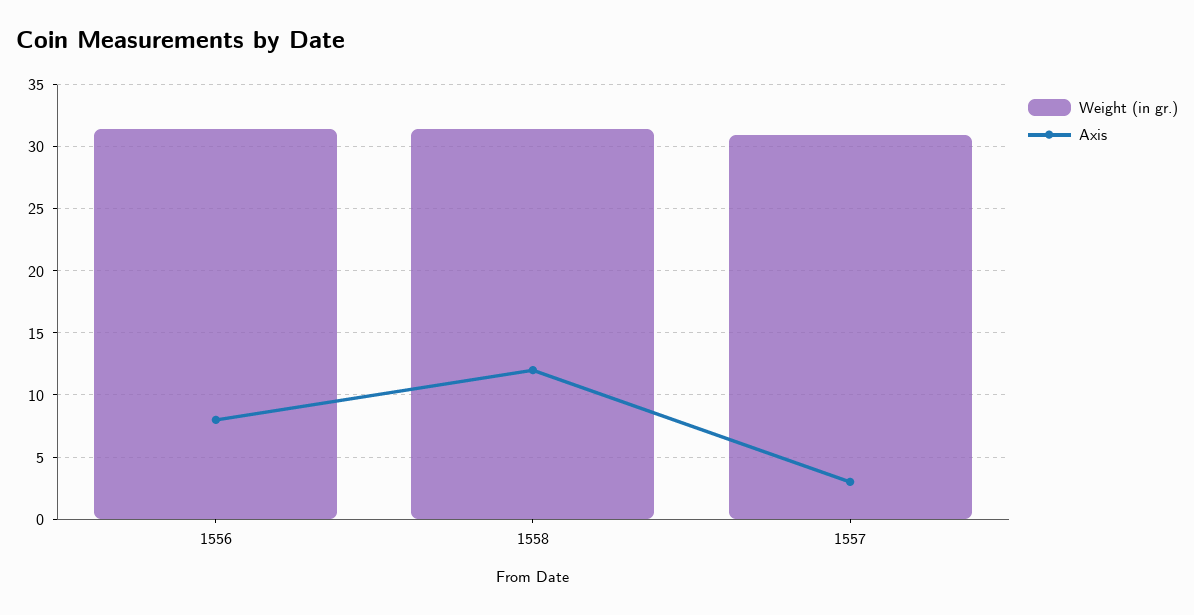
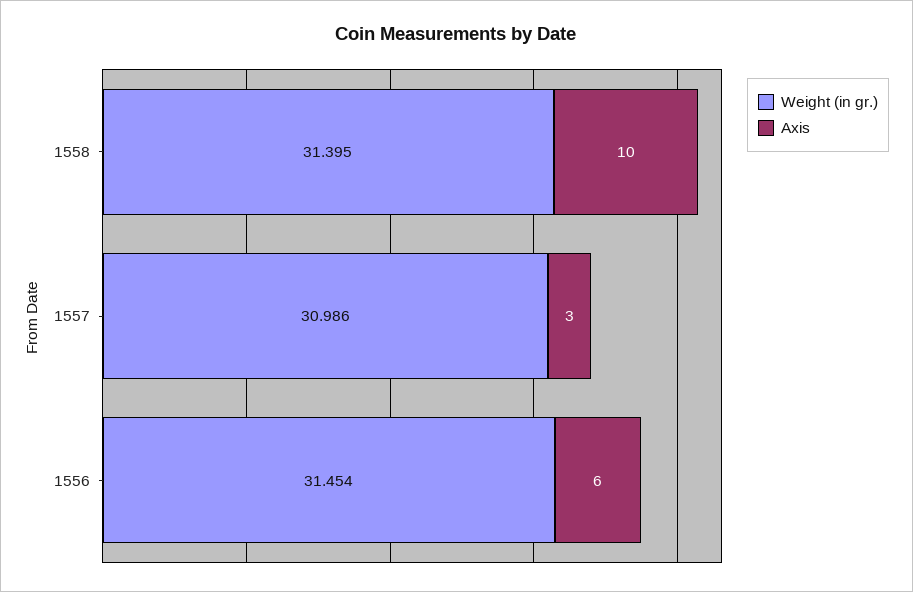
  {
    "Weight (in gr.)": {
      "1556": 31.454,
      "1558": 31.395,
      "1557": 30.986
    },
    "Axis": {
-     "1556": 8,
+     "1556": 6,
-     "1558": 12,
+     "1558": 10,
      "1557": 3
    }
  }

